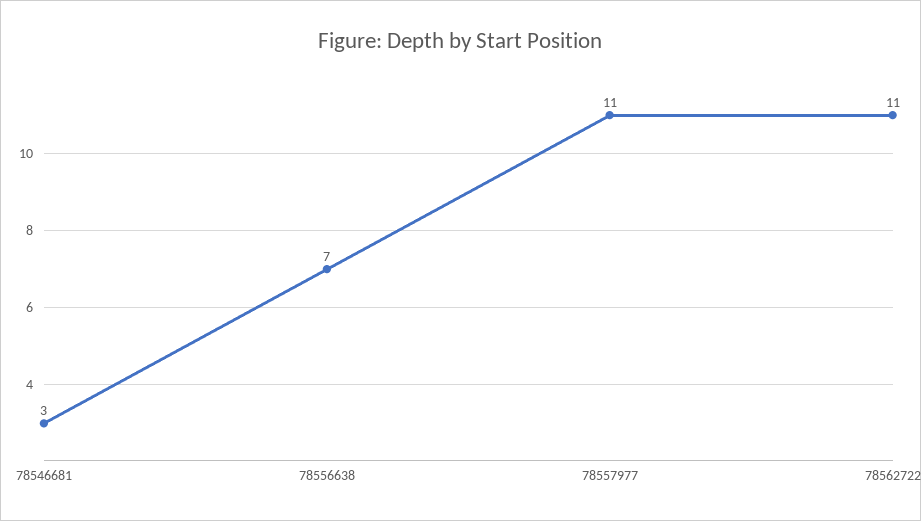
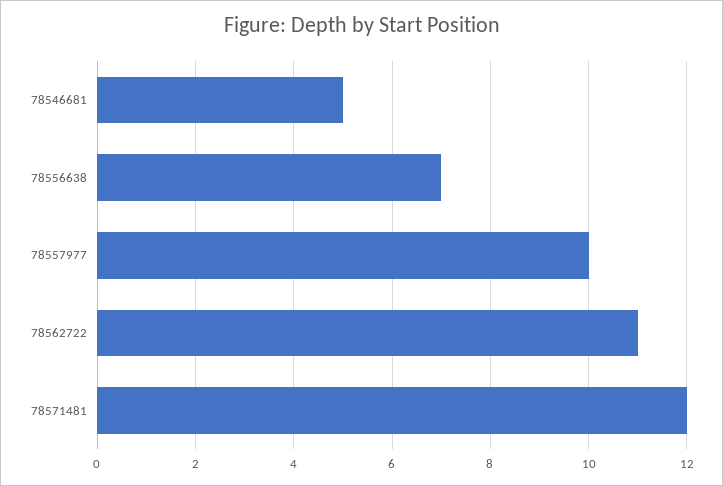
  {
-   "78546681": 3,
+   "78546681": 5,
    "78556638": 7,
-   "78557977": 11,
+   "78557977": 10,
-   "78562722": 11
+   "78562722": 11,
+   "78571481": 12
  }

